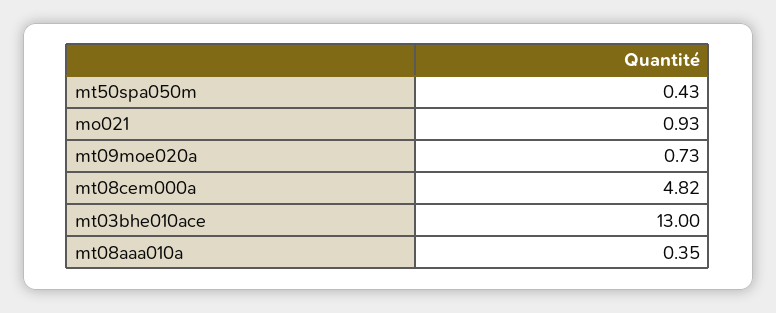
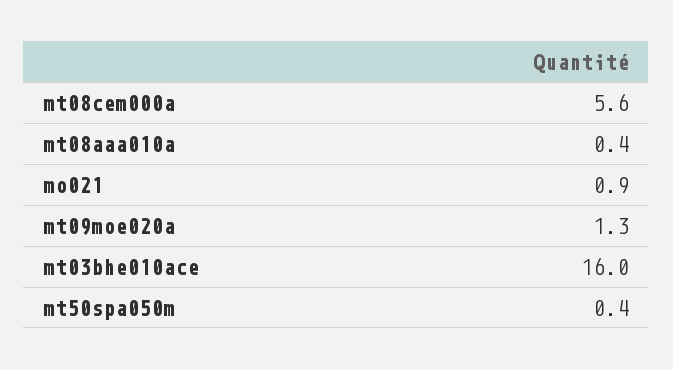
  {
    "mt50spa050m": 0.43,
    "mo021": 0.93,
-   "mt09moe020a": 0.73,
+   "mt09moe020a": 1.3,
-   "mt08cem000a": 4.82,
+   "mt08cem000a": 5.6,
-   "mt03bhe010ace": 13,
+   "mt03bhe010ace": 16,
    "mt08aaa010a": 0.35
  }

